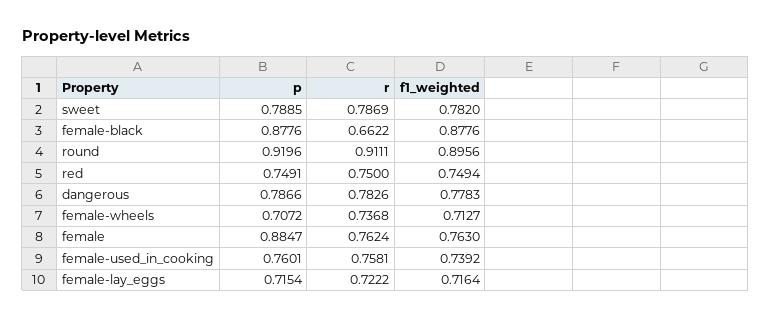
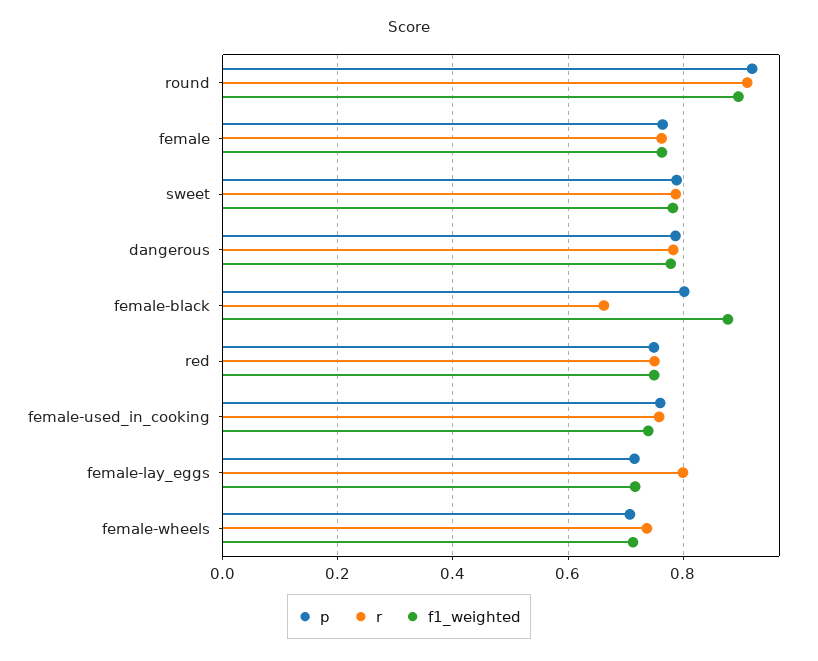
  {
    "p": {
      "sweet": 0.7885,
-     "female-black": 0.8776,
+     "female-black": 0.8,
      "round": 0.9196,
      "red": 0.7491,
      "dangerous": 0.7866,
      "female-wheels": 0.7072,
-     "female": 0.8847,
+     "female": 0.76,
      "female-used_in_cooking": 0.7601,
      "female-lay_eggs": 0.7154
    },
    "r": {
      "sweet": 0.7869,
      "female-black": 0.6622,
      "round": 0.9111,
      "red": 0.75,
      "dangerous": 0.7826,
      "female-wheels": 0.7368,
      "female": 0.7624,
      "female-used_in_cooking": 0.7581,
-     "female-lay_eggs": 0.7222
+     "female-lay_eggs": 0.8
    },
    "f1_weighted": {
      "sweet": 0.782,
      "female-black": 0.8776,
      "round": 0.8956,
      "red": 0.7494,
      "dangerous": 0.7783,
      "female-wheels": 0.7127,
      "female": 0.763,
      "female-used_in_cooking": 0.7392,
      "female-lay_eggs": 0.7164
    }
  }

